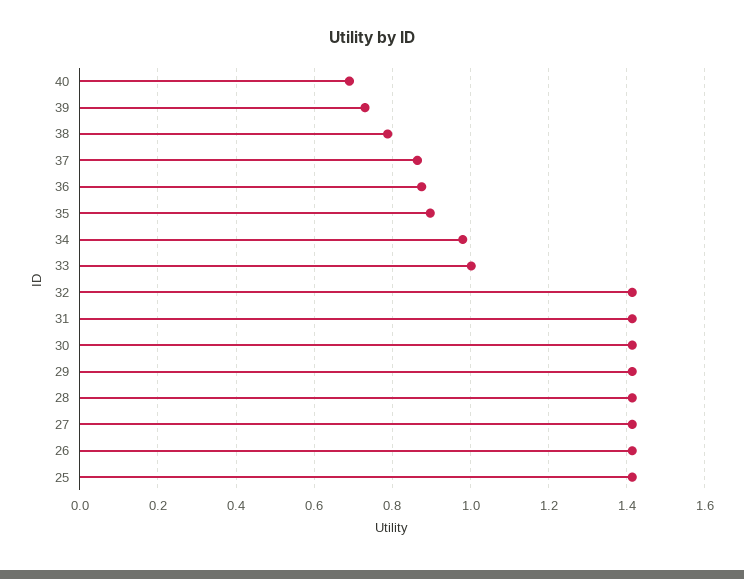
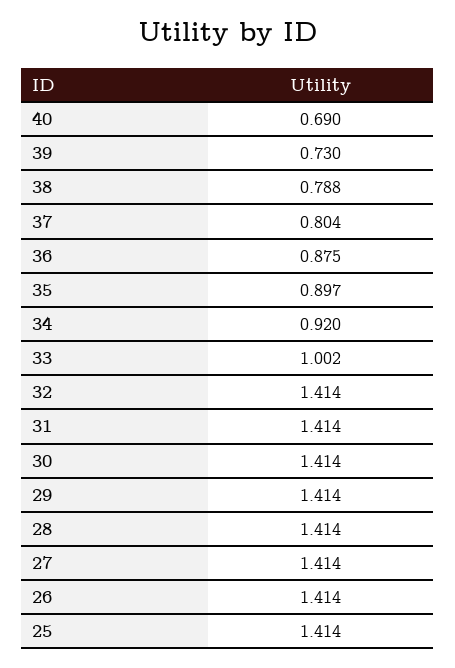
  {
    "40": 0.69,
    "39": 0.73,
    "38": 0.788,
-   "37": 0.86,
+   "37": 0.804,
    "36": 0.875,
    "35": 0.897,
-   "34": 0.98,
+   "34": 0.92,
    "33": 1.002,
    "32": 1.414,
    "31": 1.414,
    "30": 1.414,
    "29": 1.414,
    "28": 1.414,
    "27": 1.414,
    "26": 1.414,
    "25": 1.414
  }

